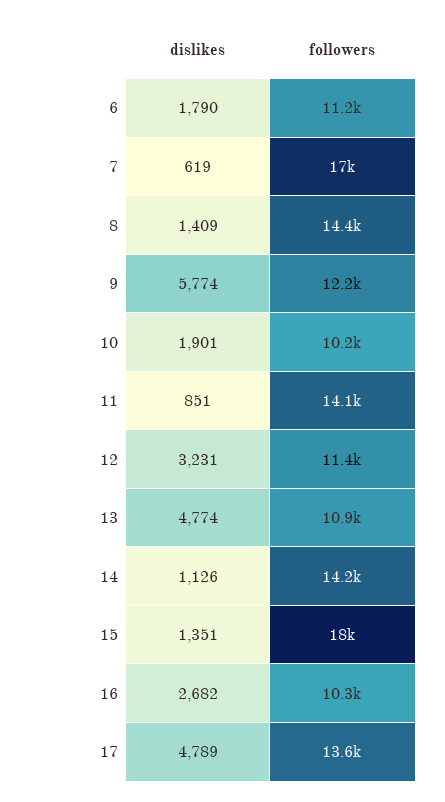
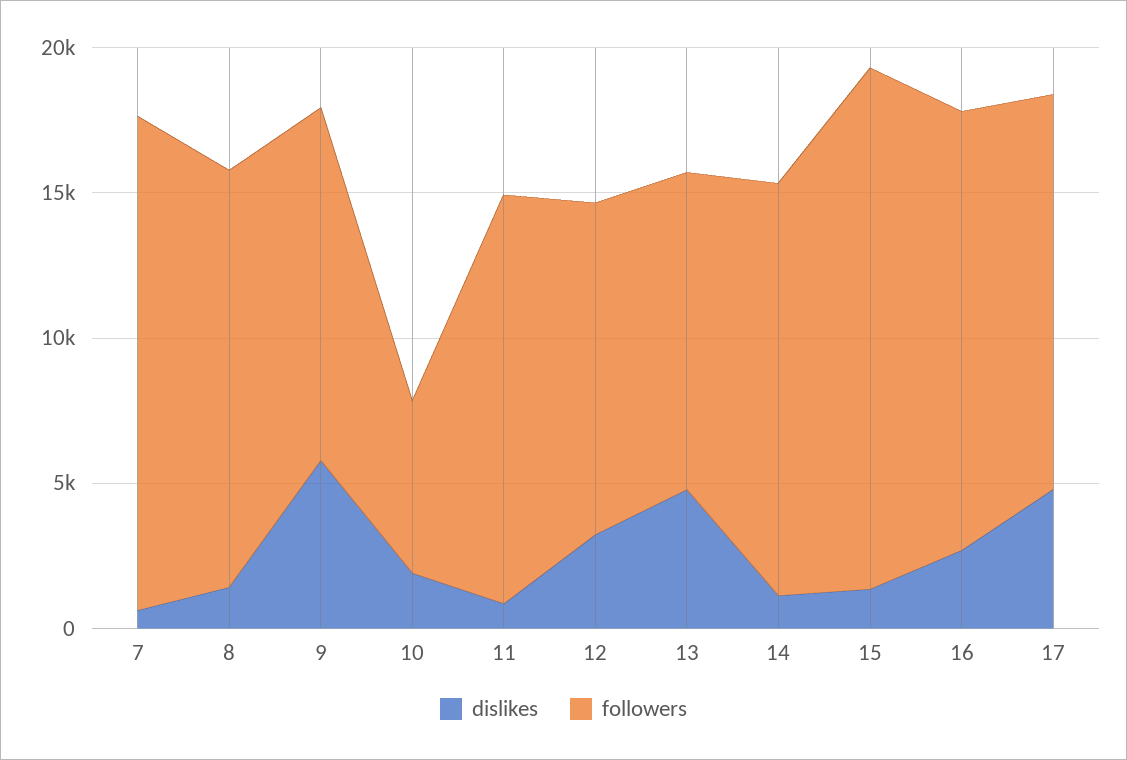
  {
    "dislikes": {
-     "6": 1790,
      "7": 619,
      "8": 1409,
      "9": 5774,
      "10": 1901,
      "11": 851,
      "12": 3231,
      "13": 4774,
      "14": 1126,
      "15": 1351,
      "16": 2682,
      "17": 4789
    },
    "followers": {
-     "6": 11200,
      "7": 17000,
      "8": 14400,
      "9": 12200,
-     "10": 10200,
+     "10": 6000,
      "11": 14100,
      "12": 11400,
      "13": 10900,
      "14": 14200,
      "15": 18000,
-     "16": 10300,
+     "16": 15000,
      "17": 13600
    }
  }

